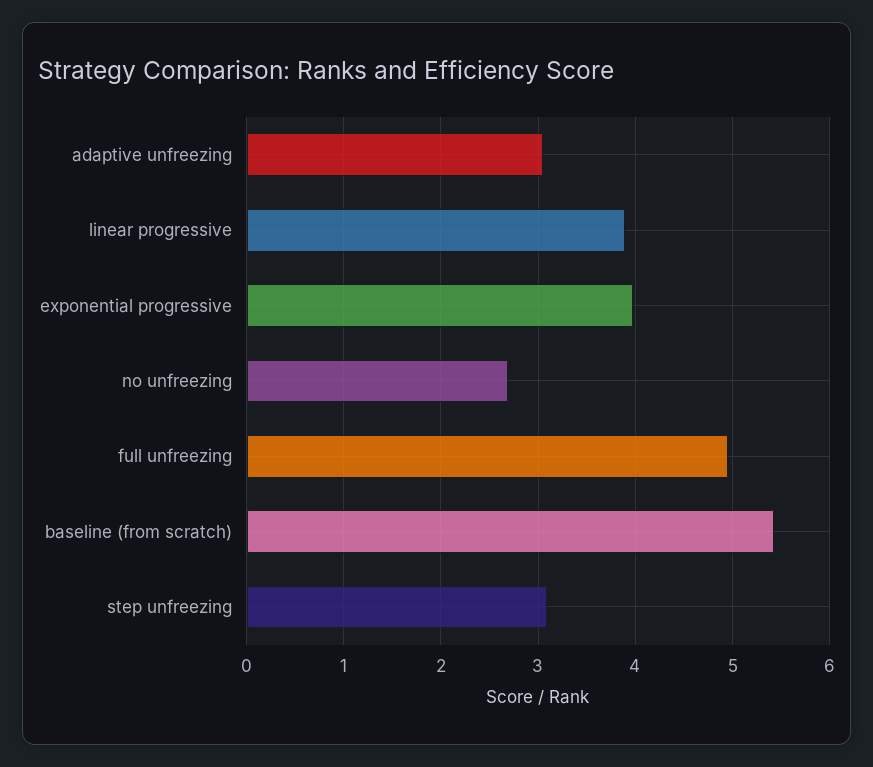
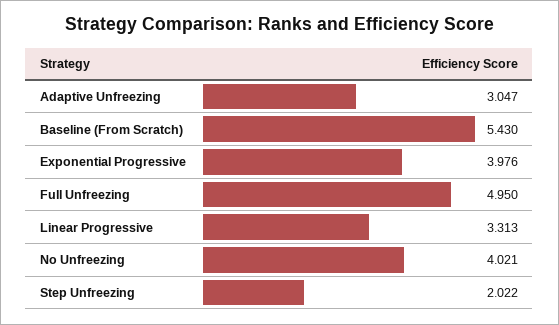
  {
    "adaptive unfreezing": 3.047,
-   "linear progressive": 3.9,
+   "linear progressive": 3.313,
    "exponential progressive": 3.976,
-   "no unfreezing": 2.7,
+   "no unfreezing": 4.021,
    "full unfreezing": 4.95,
    "baseline (from scratch)": 5.43,
-   "step unfreezing": 3.1
+   "step unfreezing": 2.022
  }

